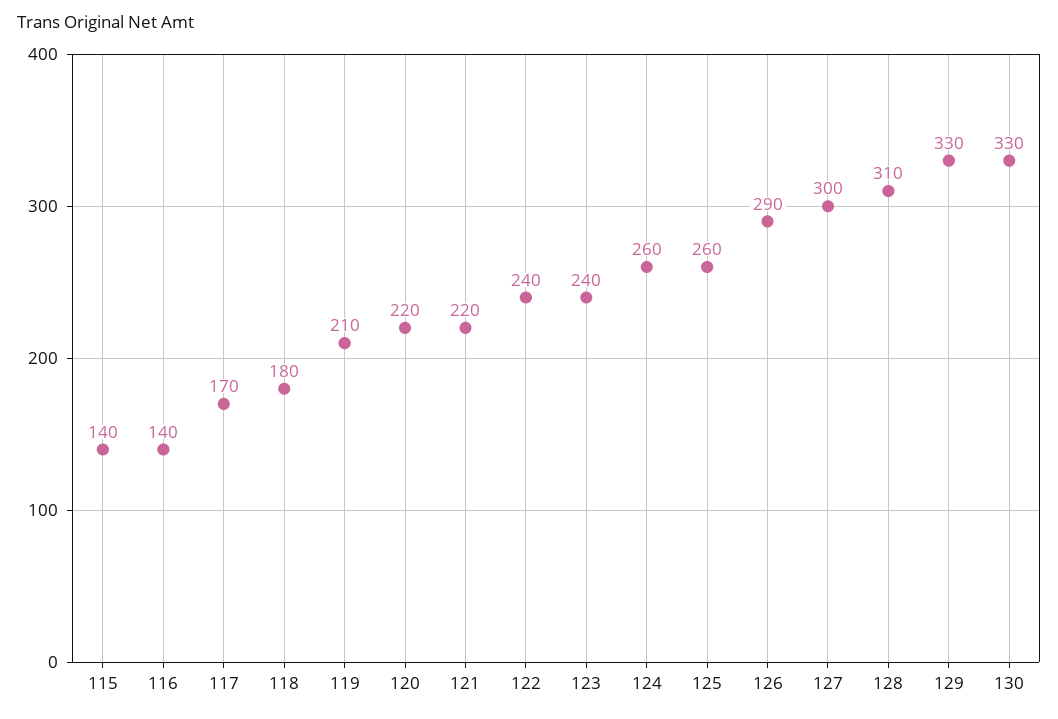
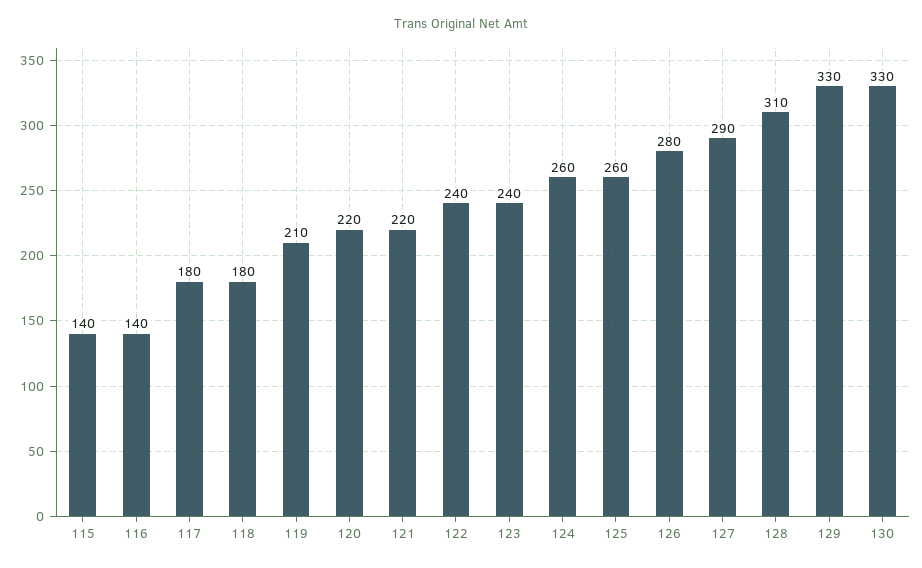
  {
    "115": 140,
    "116": 140,
-   "117": 170,
+   "117": 180,
    "118": 180,
    "119": 210,
    "120": 220,
    "121": 220,
    "122": 240,
    "123": 240,
    "124": 260,
    "125": 260,
-   "126": 290,
+   "126": 280,
-   "127": 300,
+   "127": 290,
    "128": 310,
    "129": 330,
    "130": 330
  }

